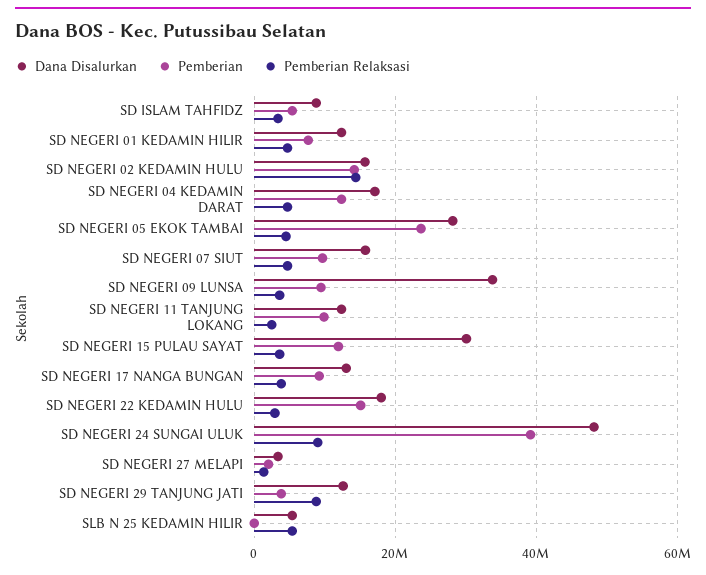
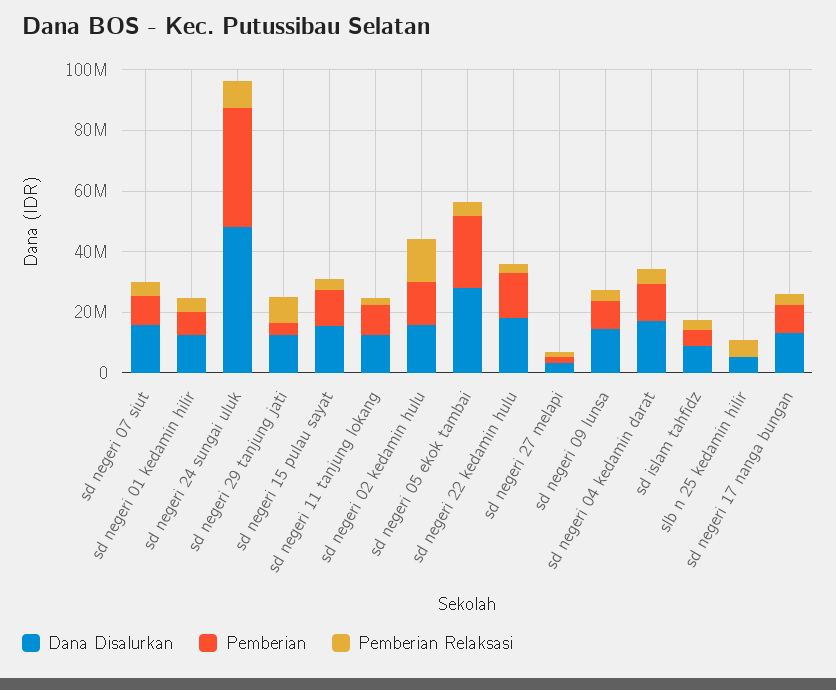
  {
    "Dana Disalurkan": {
      "SD ISLAM TAHFIDZ": 8000000,
      "SD NEGERI 01 KEDAMIN HILIR": 12000000,
      "SD NEGERI 02 KEDAMIN HULU": 16000000,
      "SD NEGERI 04 KEDAMIN DARAT": 18000000,
      "SD NEGERI 05 EKOK TAMBAI": 28000000,
      "SD NEGERI 07 SIUT": 16000000,
-     "SD NEGERI 09 LUNSA": 34000000,
+     "SD NEGERI 09 LUNSA": 15000000,
      "SD NEGERI 11 TANJUNG LOKANG": 12000000,
-     "SD NEGERI 15 PULAU SAYAT": 30000000,
+     "SD NEGERI 15 PULAU SAYAT": 15000000,
      "SD NEGERI 17 NANGA BUNGAN": 14000000,
      "SD NEGERI 22 KEDAMIN HULU": 18000000,
      "SD NEGERI 24 SUNGAI ULUK": 48000000,
      "SD NEGERI 27 MELAPI": 4000000,
      "SD NEGERI 29 TANJUNG JATI": 12000000,
      "SLB N 25 KEDAMIN HILIR": 6000000
    },
    "Pemberian": {
      "SD ISLAM TAHFIDZ": 6000000,
      "SD NEGERI 01 KEDAMIN HILIR": 8000000,
      "SD NEGERI 02 KEDAMIN HULU": 14000000,
      "SD NEGERI 04 KEDAMIN DARAT": 12000000,
      "SD NEGERI 05 EKOK TAMBAI": 24000000,
      "SD NEGERI 07 SIUT": 10000000,
      "SD NEGERI 09 LUNSA": 10000000,
      "SD NEGERI 11 TANJUNG LOKANG": 10000000,
      "SD NEGERI 15 PULAU SAYAT": 12000000,
      "SD NEGERI 17 NANGA BUNGAN": 10000000,
      "SD NEGERI 22 KEDAMIN HULU": 16000000,
      "SD NEGERI 24 SUNGAI ULUK": 40000000,
      "SD NEGERI 27 MELAPI": 2000000,
      "SD NEGERI 29 TANJUNG JATI": 4000000,
      "SLB N 25 KEDAMIN HILIR": 0
    },
    "Pemberian Relaksasi": {
      "SD ISLAM TAHFIDZ": 4000000,
      "SD NEGERI 01 KEDAMIN HILIR": 4000000,
      "SD NEGERI 02 KEDAMIN HULU": 14000000,
      "SD NEGERI 04 KEDAMIN DARAT": 4000000,
      "SD NEGERI 05 EKOK TAMBAI": 4000000,
      "SD NEGERI 07 SIUT": 4000000,
      "SD NEGERI 09 LUNSA": 4000000,
      "SD NEGERI 11 TANJUNG LOKANG": 2000000,
      "SD NEGERI 15 PULAU SAYAT": 4000000,
      "SD NEGERI 17 NANGA BUNGAN": 4000000,
      "SD NEGERI 22 KEDAMIN HULU": 2000000,
      "SD NEGERI 24 SUNGAI ULUK": 10000000,
      "SD NEGERI 27 MELAPI": 2000000,
      "SD NEGERI 29 TANJUNG JATI": 8000000,
      "SLB N 25 KEDAMIN HILIR": 6000000
    }
  }

